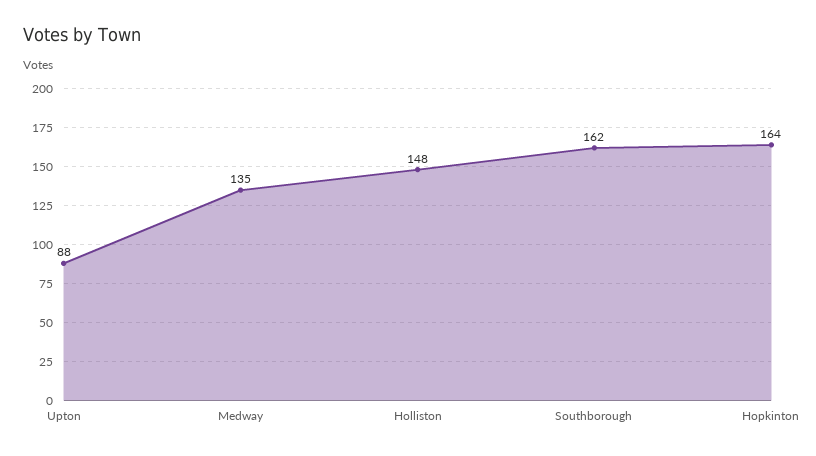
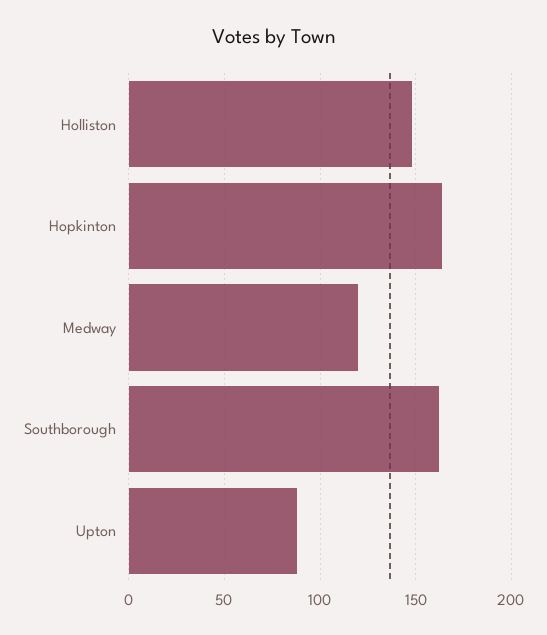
  {
    "Upton": 88,
-   "Medway": 135,
+   "Medway": 120,
    "Holliston": 148,
    "Southborough": 162,
    "Hopkinton": 164
  }

